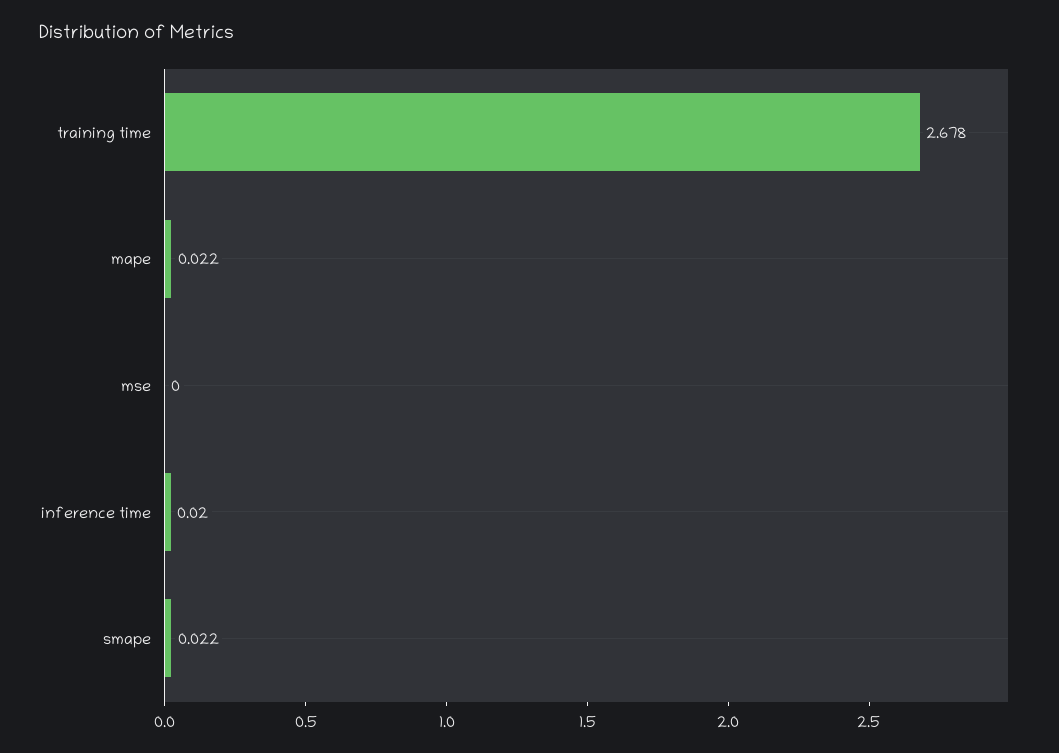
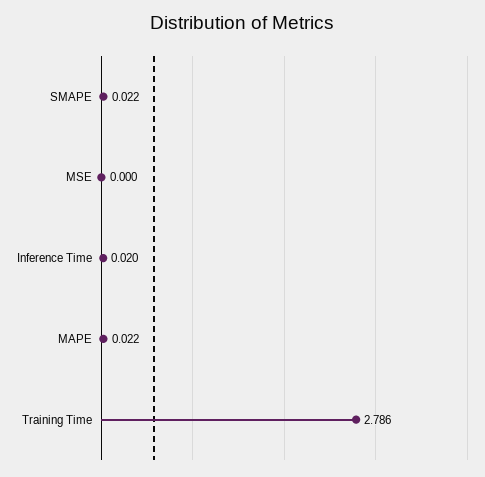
  {
-   "training time": 2.678,
+   "training time": 2.786,
    "mape": 0.022,
    "mse": 0,
    "inference time": 0.02,
    "smape": 0.022
  }

